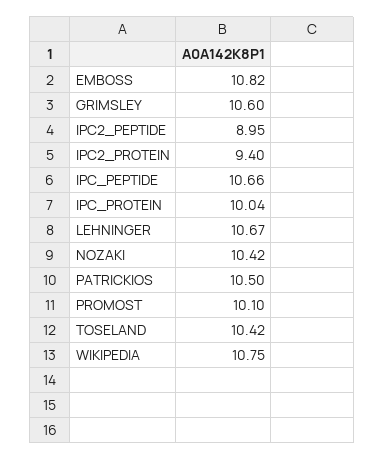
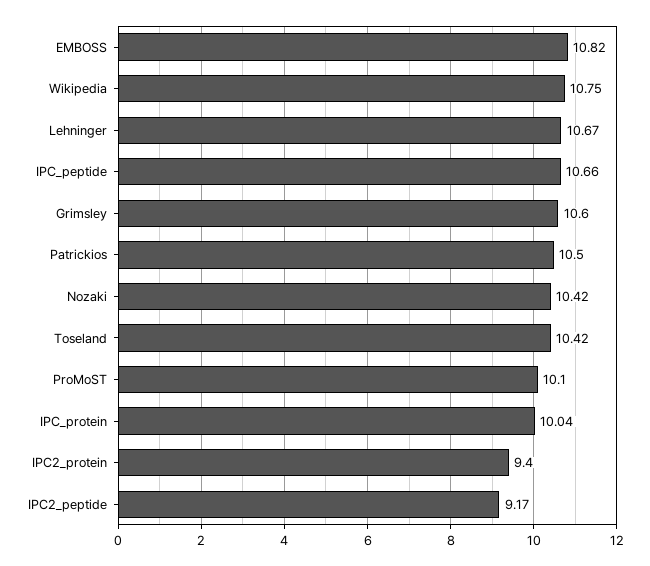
  {
    "EMBOSS": 10.82,
    "GRIMSLEY": 10.6,
-   "IPC2_PEPTIDE": 8.95,
+   "IPC2_PEPTIDE": 9.17,
    "IPC2_PROTEIN": 9.4,
    "IPC_PEPTIDE": 10.66,
    "IPC_PROTEIN": 10.04,
    "LEHNINGER": 10.67,
    "NOZAKI": 10.42,
    "PATRICKIOS": 10.5,
    "PROMOST": 10.1,
    "TOSELAND": 10.42,
    "WIKIPEDIA": 10.75
  }

